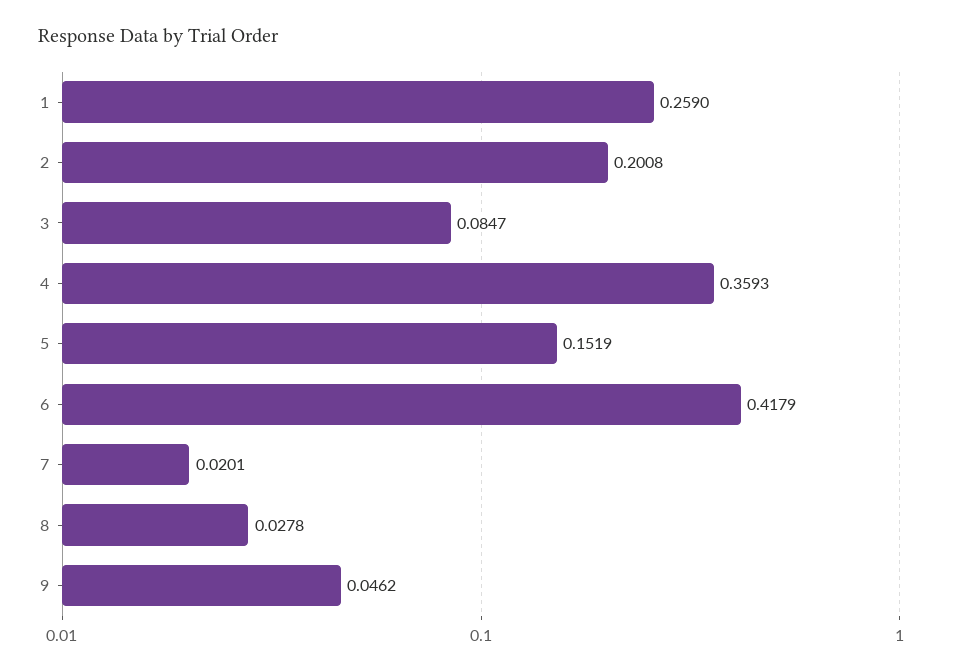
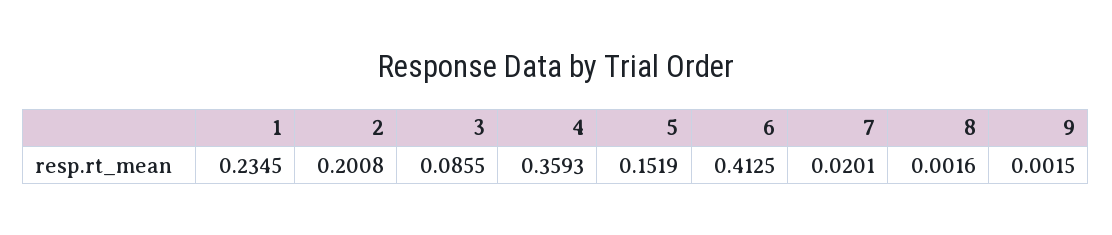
  {
-   "1": 0.259,
+   "1": 0.2345,
    "2": 0.2008,
-   "3": 0.0847,
+   "3": 0.0855,
    "4": 0.3593,
    "5": 0.1519,
-   "6": 0.4179,
+   "6": 0.4125,
    "7": 0.0201,
-   "8": 0.0278,
+   "8": 0.0016,
-   "9": 0.0462
+   "9": 0.0015
  }

